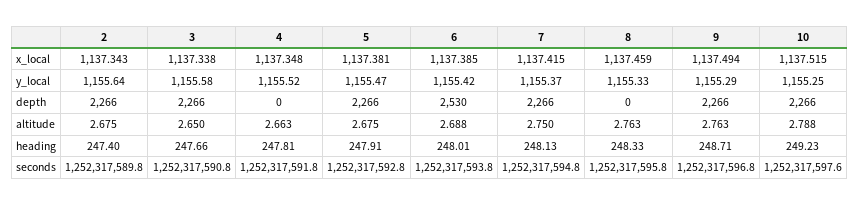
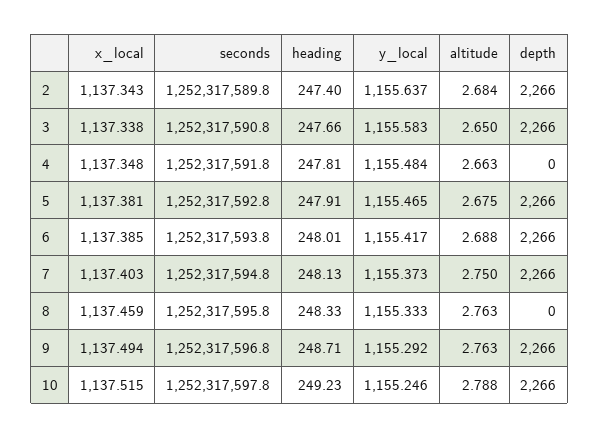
  {
    "2": {
      "x_local": 1137.343,
      "y_local": 1155.637,
      "depth": 2266,
-     "altitude": 2.675,
+     "altitude": 2.684,
      "heading": 247.4,
      "seconds": 1252317589.8
    },
    "3": {
      "x_local": 1137.338,
      "y_local": 1155.583,
      "depth": 2266,
      "altitude": 2.65,
      "heading": 247.66,
      "seconds": 1252317590.8
    },
    "4": {
      "x_local": 1137.348,
-     "y_local": 1155.52,
+     "y_local": 1155.484,
      "depth": 0,
      "altitude": 2.663,
      "heading": 247.81,
      "seconds": 1252317591.8
    },
    "5": {
      "x_local": 1137.381,
      "y_local": 1155.465,
      "depth": 2266,
      "altitude": 2.675,
      "heading": 247.91,
      "seconds": 1252317592.8
    },
    "6": {
      "x_local": 1137.385,
      "y_local": 1155.417,
-     "depth": 2530,
+     "depth": 2266,
      "altitude": 2.688,
      "heading": 248.01,
      "seconds": 1252317593.8
    },
    "7": {
-     "x_local": 1137.415,
+     "x_local": 1137.403,
      "y_local": 1155.373,
      "depth": 2266,
      "altitude": 2.75,
      "heading": 248.13,
      "seconds": 1252317594.8
    },
    "8": {
      "x_local": 1137.459,
      "y_local": 1155.333,
      "depth": 0,
      "altitude": 2.763,
      "heading": 248.33,
      "seconds": 1252317595.8
    },
    "9": {
      "x_local": 1137.494,
      "y_local": 1155.292,
      "depth": 2266,
      "altitude": 2.763,
      "heading": 248.71,
      "seconds": 1252317596.8
    },
    "10": {
      "x_local": 1137.515,
      "y_local": 1155.246,
      "depth": 2266,
      "altitude": 2.788,
      "heading": 249.23,
-     "seconds": 1252317597.6
+     "seconds": 1252317597.8
    }
  }

